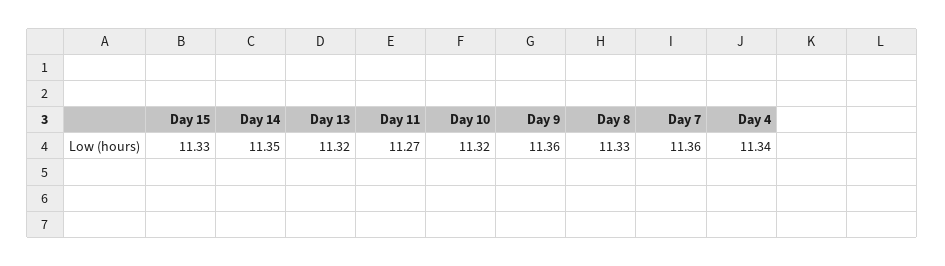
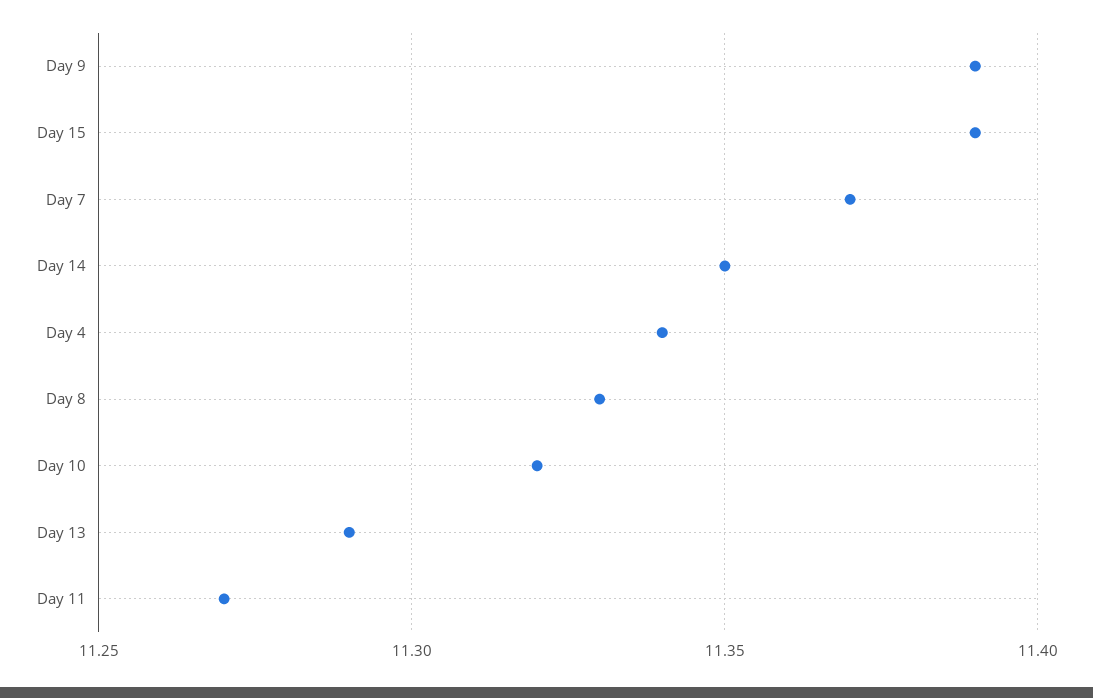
  {
-   "Day 15": 11.33,
+   "Day 15": 11.39,
    "Day 14": 11.35,
-   "Day 13": 11.32,
+   "Day 13": 11.29,
    "Day 11": 11.27,
    "Day 10": 11.32,
-   "Day 9": 11.36,
+   "Day 9": 11.39,
    "Day 8": 11.33,
-   "Day 7": 11.36,
+   "Day 7": 11.37,
    "Day 4": 11.34
  }

